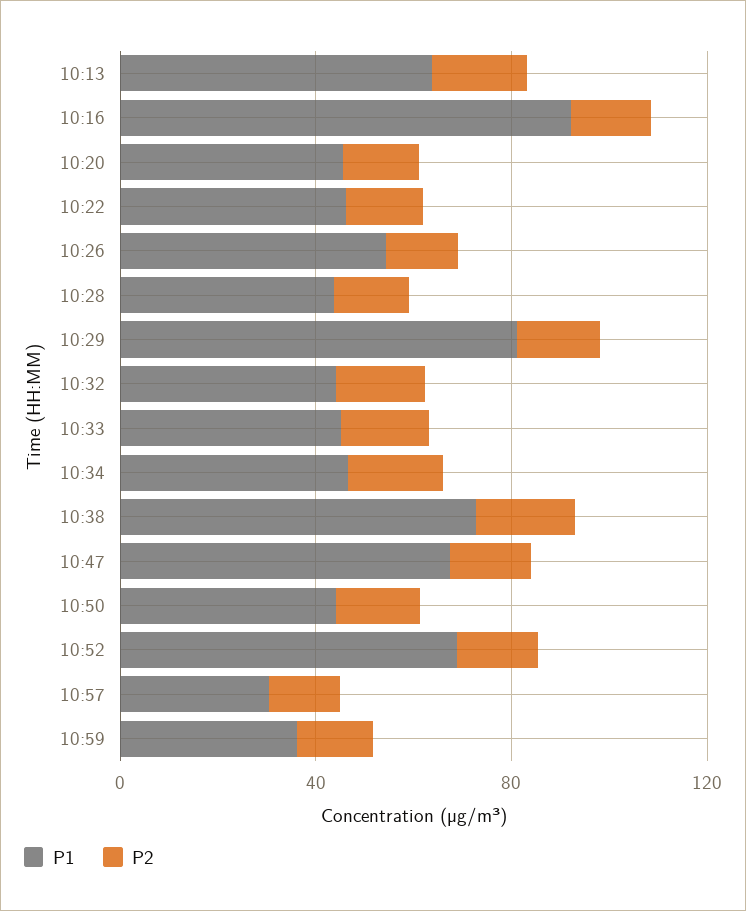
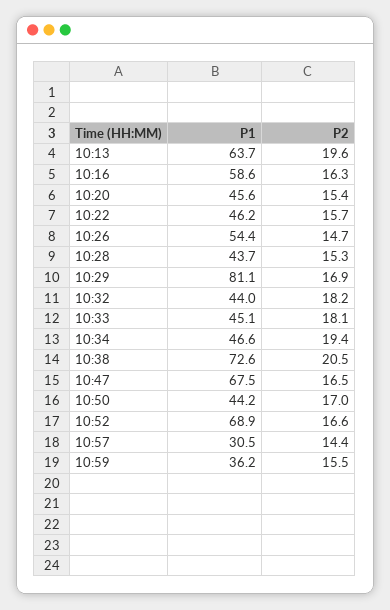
  {
    "P1": {
      "10:13": 63.7,
-     "10:16": 90,
+     "10:16": 58.6,
      "10:20": 45.6,
      "10:22": 46.2,
      "10:26": 54.4,
      "10:28": 43.7,
      "10:29": 81.1,
      "10:32": 44,
      "10:33": 45.1,
      "10:34": 46.6,
      "10:38": 72.6,
      "10:47": 67.5,
      "10:50": 44.2,
      "10:52": 68.9,
      "10:57": 30.5,
      "10:59": 36.2
    },
    "P2": {
      "10:13": 19.6,
      "10:16": 16.3,
      "10:20": 15.4,
      "10:22": 15.7,
      "10:26": 14.7,
      "10:28": 15.3,
      "10:29": 16.9,
      "10:32": 18.2,
      "10:33": 18.1,
      "10:34": 19.4,
      "10:38": 20.5,
      "10:47": 16.5,
      "10:50": 17,
      "10:52": 16.6,
      "10:57": 14.4,
      "10:59": 15.5
    }
  }

